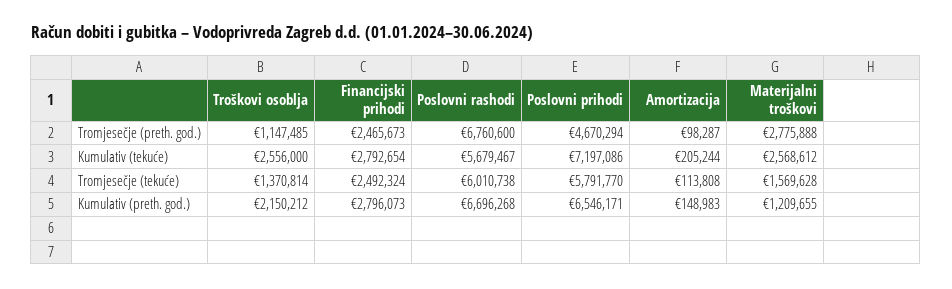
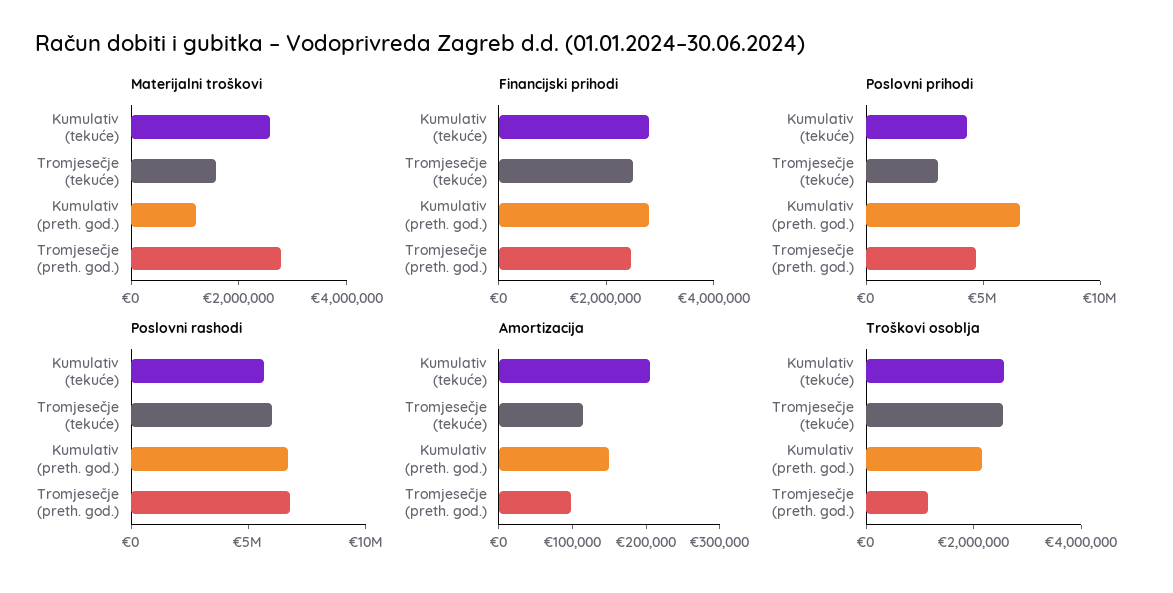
  {
    "Troškovi osoblja": {
      "Tromjesečje (preth. god.)": 1147485,
      "Kumulativ (tekuće)": 2556000,
-     "Tromjesečje (tekuće)": 1370814,
+     "Tromjesečje (tekuće)": 2500000,
      "Kumulativ (preth. god.)": 2150212
    },
    "Financijski prihodi": {
      "Tromjesečje (preth. god.)": 2465673,
      "Kumulativ (tekuće)": 2792654,
      "Tromjesečje (tekuće)": 2492324,
      "Kumulativ (preth. god.)": 2796073
    },
    "Poslovni rashodi": {
      "Tromjesečje (preth. god.)": 6760600,
      "Kumulativ (tekuće)": 5679467,
      "Tromjesečje (tekuće)": 6010738,
      "Kumulativ (preth. god.)": 6696268
    },
    "Poslovni prihodi": {
      "Tromjesečje (preth. god.)": 4670294,
-     "Kumulativ (tekuće)": 7197086,
+     "Kumulativ (tekuće)": 4000000,
-     "Tromjesečje (tekuće)": 5791770,
+     "Tromjesečje (tekuće)": 3000000,
      "Kumulativ (preth. god.)": 6546171
    },
    "Amortizacija": {
      "Tromjesečje (preth. god.)": 98287,
      "Kumulativ (tekuće)": 205244,
      "Tromjesečje (tekuće)": 113808,
      "Kumulativ (preth. god.)": 148983
    },
    "Materijalni troškovi": {
      "Tromjesečje (preth. god.)": 2775888,
      "Kumulativ (tekuće)": 2568612,
      "Tromjesečje (tekuće)": 1569628,
      "Kumulativ (preth. god.)": 1209655
    }
  }

